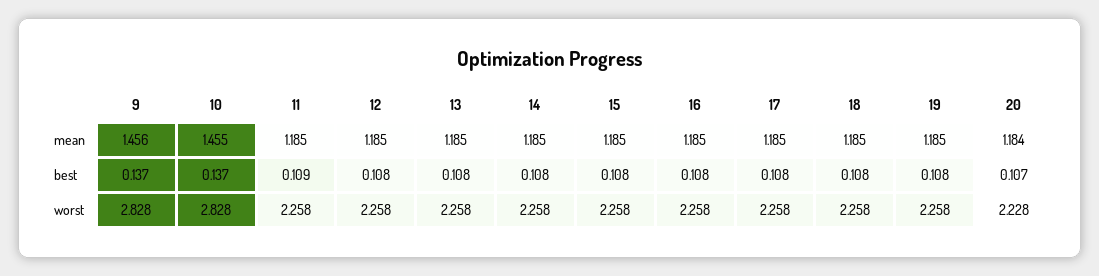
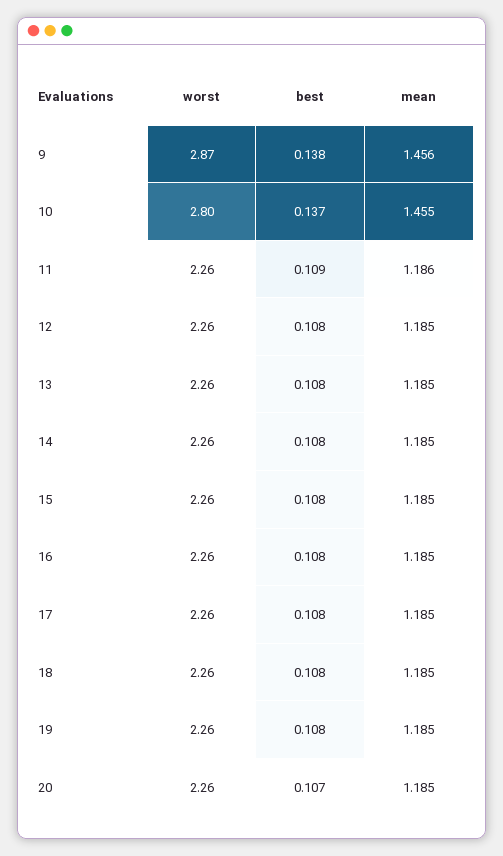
  {
    "9": {
      "mean": 1.456,
-     "best": 0.137,
+     "best": 0.138,
-     "worst": 2.828
+     "worst": 2.87
    },
    "10": {
      "mean": 1.455,
      "best": 0.137,
-     "worst": 2.828
+     "worst": 2.8
    },
    "11": {
-     "mean": 1.185,
+     "mean": 1.186,
      "best": 0.109,
      "worst": 2.258
    },
    "12": {
      "mean": 1.185,
      "best": 0.108,
      "worst": 2.258
    },
    "13": {
      "mean": 1.185,
      "best": 0.108,
      "worst": 2.258
    },
    "14": {
      "mean": 1.185,
      "best": 0.108,
      "worst": 2.258
    },
    "15": {
      "mean": 1.185,
      "best": 0.108,
      "worst": 2.258
    },
    "16": {
      "mean": 1.185,
      "best": 0.108,
      "worst": 2.258
    },
    "17": {
      "mean": 1.185,
      "best": 0.108,
      "worst": 2.258
    },
    "18": {
      "mean": 1.185,
      "best": 0.108,
      "worst": 2.258
    },
    "19": {
      "mean": 1.185,
      "best": 0.108,
      "worst": 2.258
    },
    "20": {
-     "mean": 1.184,
+     "mean": 1.185,
      "best": 0.107,
-     "worst": 2.228
+     "worst": 2.26
    }
  }

